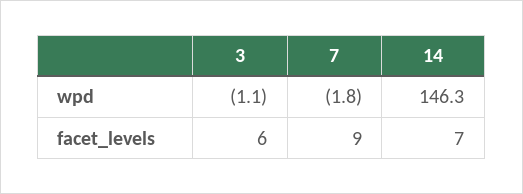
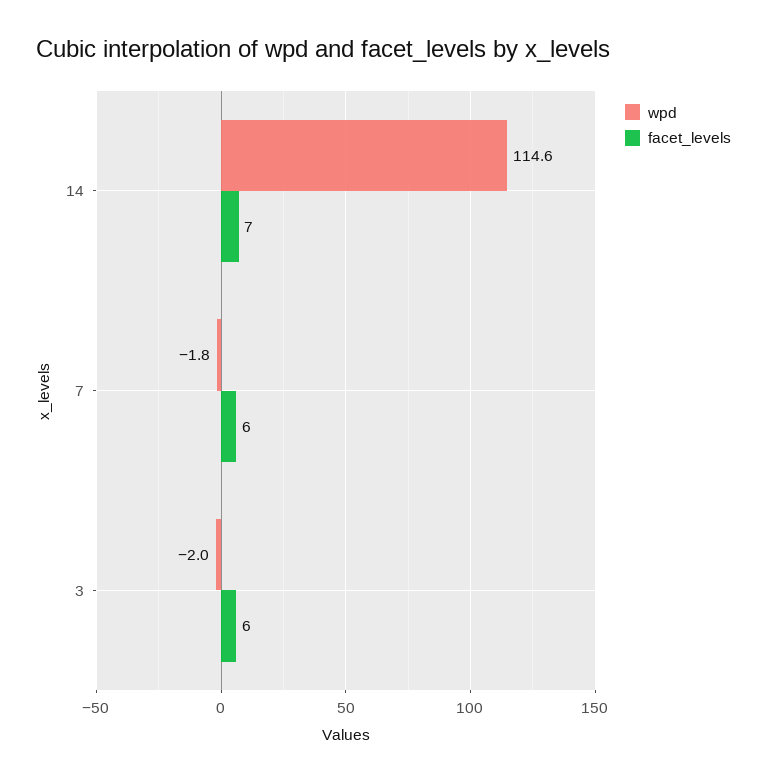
  {
    "wpd": {
-     "3": -1.1,
+     "3": -2,
      "7": -1.8,
-     "14": 146.3
+     "14": 114.6
    },
    "facet_levels": {
      "3": 6,
-     "7": 9,
+     "7": 6,
      "14": 7
    }
  }

